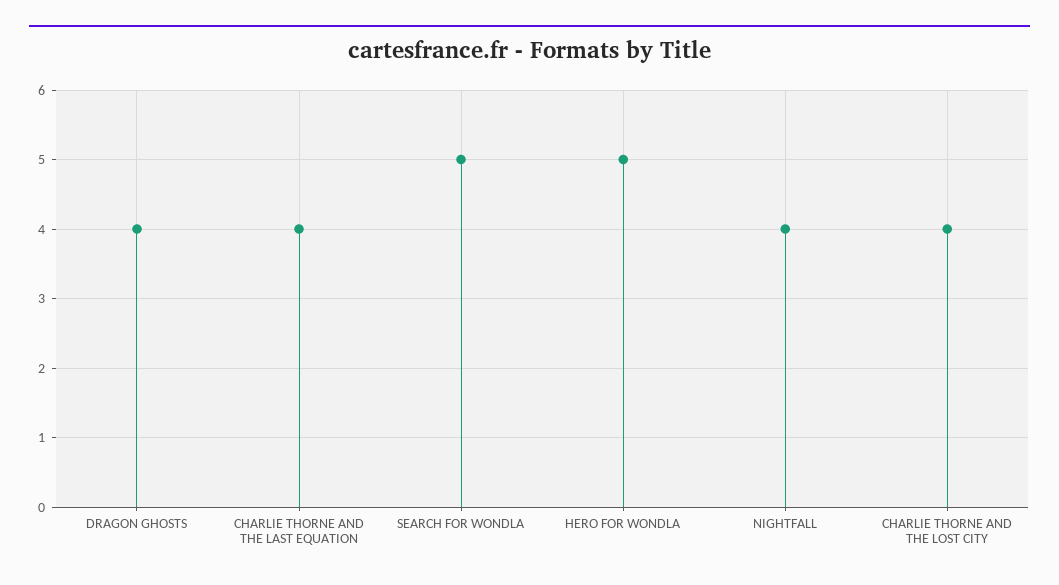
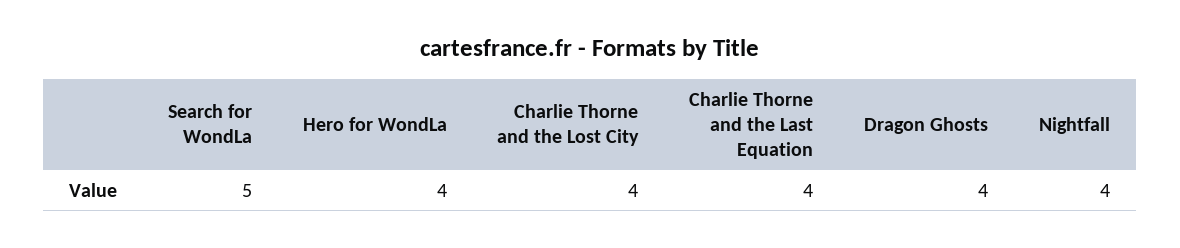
  {
    "DRAGON GHOSTS": 4,
    "CHARLIE THORNE AND THE LAST EQUATION": 4,
    "SEARCH FOR WONDLA": 5,
-   "HERO FOR WONDLA": 5,
+   "HERO FOR WONDLA": 4,
    "NIGHTFALL": 4,
    "CHARLIE THORNE AND THE LOST CITY": 4
  }

